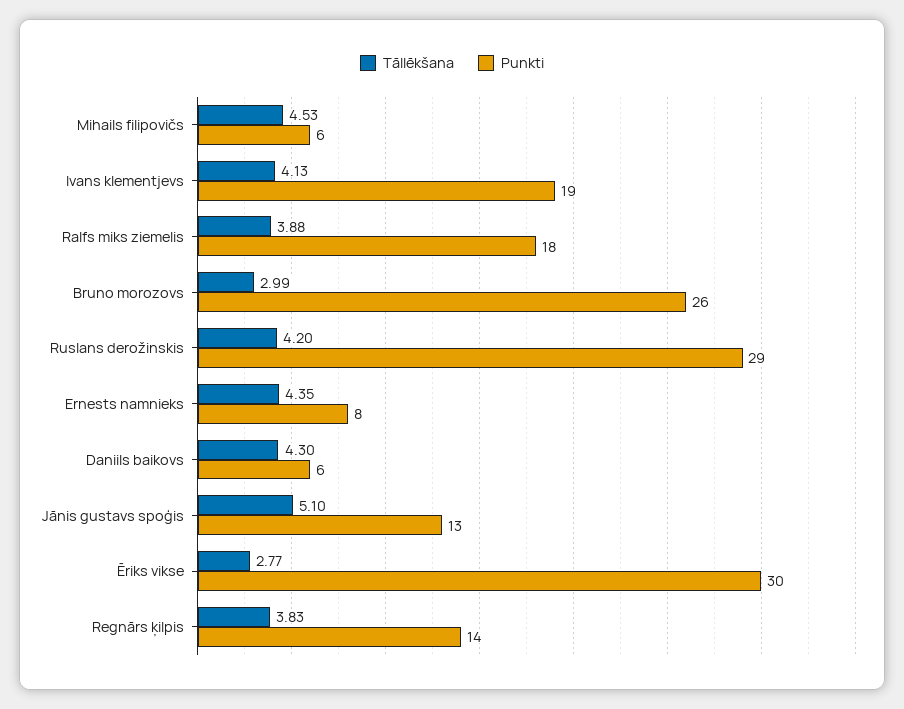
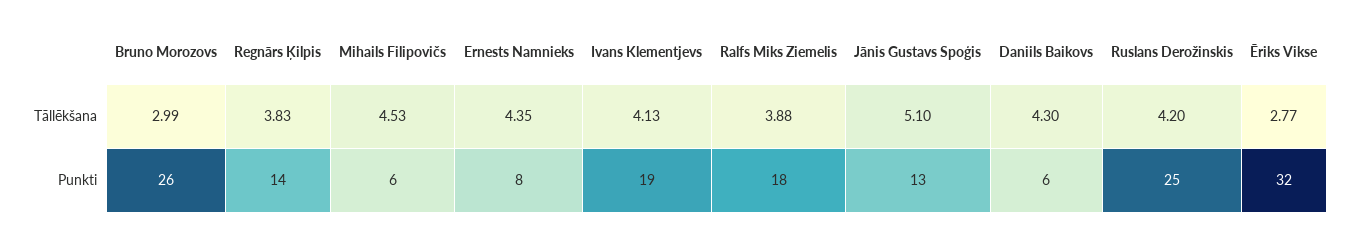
  {
    "Tāllēkšana": {
      "Mihails filipovičs": 4.53,
      "Ivans klementjevs": 4.13,
      "Ralfs miks ziemelis": 3.88,
      "Bruno morozovs": 2.99,
      "Ruslans derožinskis": 4.2,
      "Ernests namnieks": 4.35,
      "Daniils baikovs": 4.3,
      "Jānis gustavs spoģis": 5.1,
      "Ēriks vikse": 2.77,
      "Regnārs ķilpis": 3.83
    },
    "Punkti": {
      "Mihails filipovičs": 6,
      "Ivans klementjevs": 19,
      "Ralfs miks ziemelis": 18,
      "Bruno morozovs": 26,
-     "Ruslans derožinskis": 29,
+     "Ruslans derožinskis": 25,
      "Ernests namnieks": 8,
      "Daniils baikovs": 6,
      "Jānis gustavs spoģis": 13,
-     "Ēriks vikse": 30,
+     "Ēriks vikse": 32,
      "Regnārs ķilpis": 14
    }
  }

